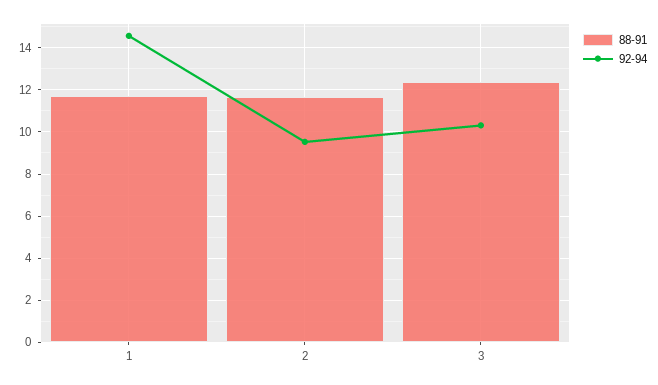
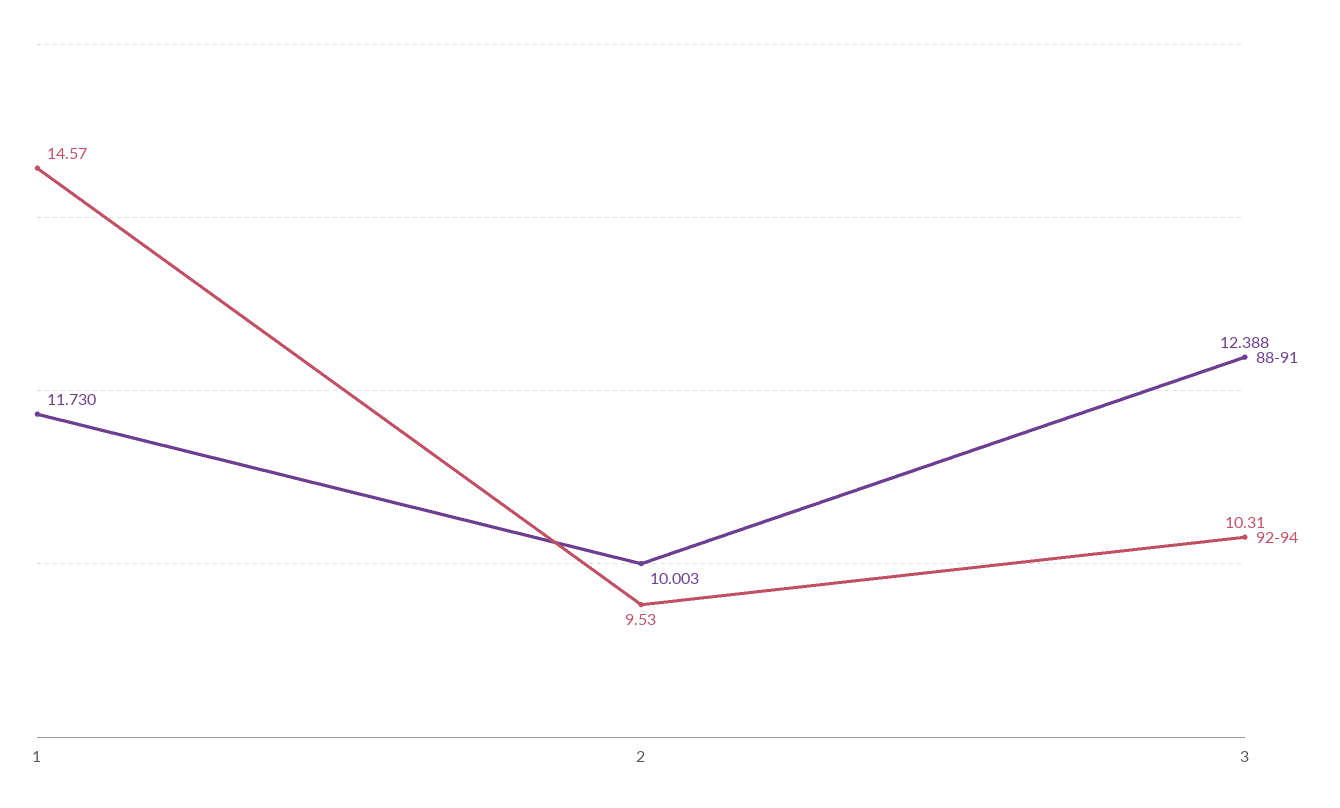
  {
    "88-91": {
      "1": 11.73,
-     "2": 11.5,
+     "2": 10.003,
      "3": 12.388
    },
    "92-94": {
      "1": 14.57,
      "2": 9.53,
      "3": 10.31
    }
  }

